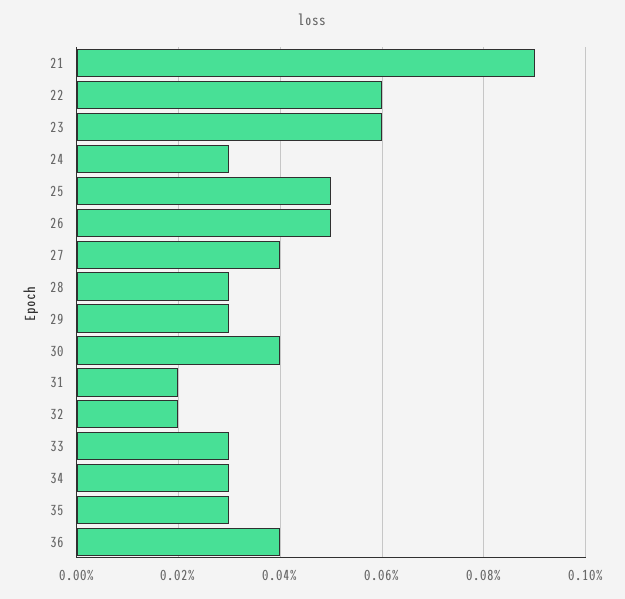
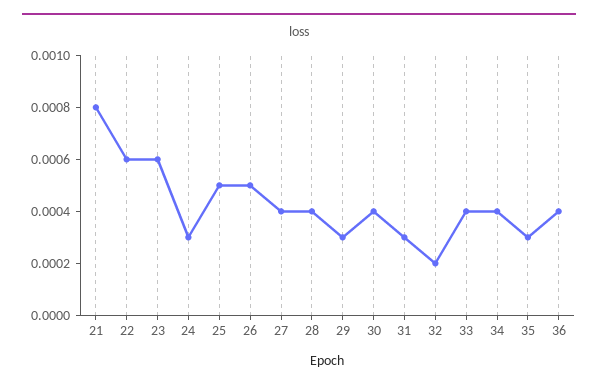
  {
-   "21": 0.0009,
+   "21": 0.0008,
    "22": 0.0006,
    "23": 0.0006,
    "24": 0.0003,
    "25": 0.0005,
    "26": 0.0005,
    "27": 0.0004,
-   "28": 0.0003,
+   "28": 0.0004,
    "29": 0.0003,
    "30": 0.0004,
-   "31": 0.0002,
+   "31": 0.0003,
    "32": 0.0002,
-   "33": 0.0003,
+   "33": 0.0004,
-   "34": 0.0003,
+   "34": 0.0004,
    "35": 0.0003,
    "36": 0.0004
  }

